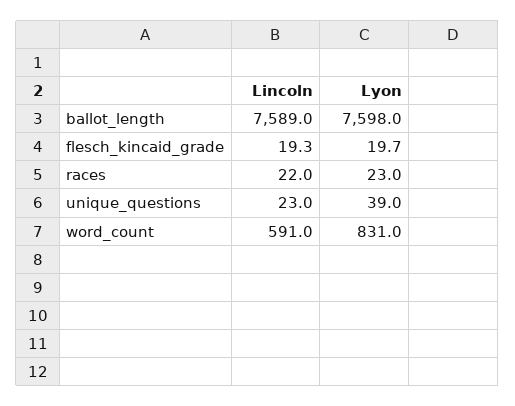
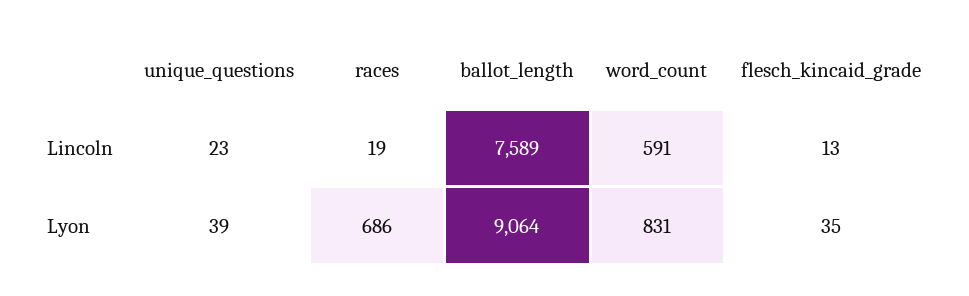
  {
    "Lincoln": {
      "ballot_length": 7589,
-     "flesch_kincaid_grade": 19.3,
+     "flesch_kincaid_grade": 13,
-     "races": 22,
+     "races": 19,
      "unique_questions": 23,
      "word_count": 591
    },
    "Lyon": {
-     "ballot_length": 7598,
+     "ballot_length": 9064,
-     "flesch_kincaid_grade": 19.7,
+     "flesch_kincaid_grade": 35,
-     "races": 23,
+     "races": 686,
      "unique_questions": 39,
      "word_count": 831
    }
  }

